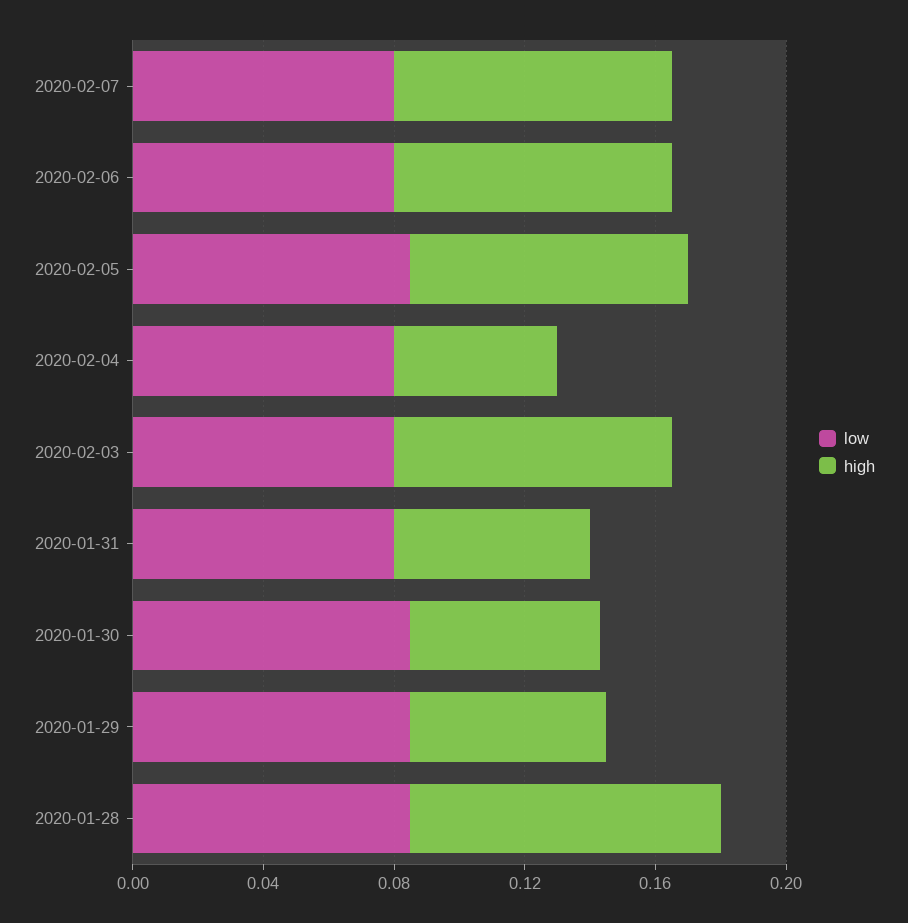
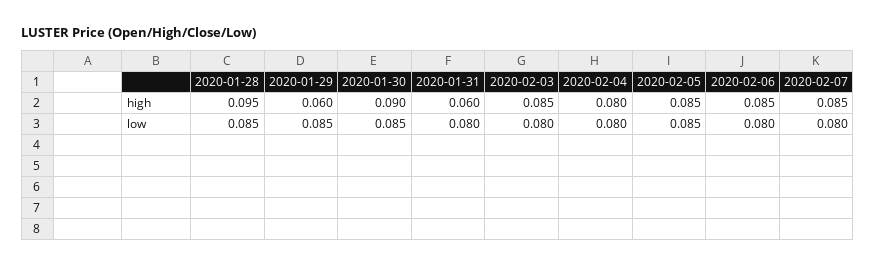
  {
    "low": {
      "2020-02-07": 0.08,
      "2020-02-06": 0.08,
      "2020-02-05": 0.085,
      "2020-02-04": 0.08,
      "2020-02-03": 0.08,
      "2020-01-31": 0.08,
      "2020-01-30": 0.085,
      "2020-01-29": 0.085,
      "2020-01-28": 0.085
    },
    "high": {
      "2020-02-07": 0.085,
      "2020-02-06": 0.085,
      "2020-02-05": 0.085,
-     "2020-02-04": 0.05,
+     "2020-02-04": 0.08,
      "2020-02-03": 0.085,
      "2020-01-31": 0.06,
-     "2020-01-30": 0.06,
+     "2020-01-30": 0.09,
      "2020-01-29": 0.06,
      "2020-01-28": 0.095
    }
  }

